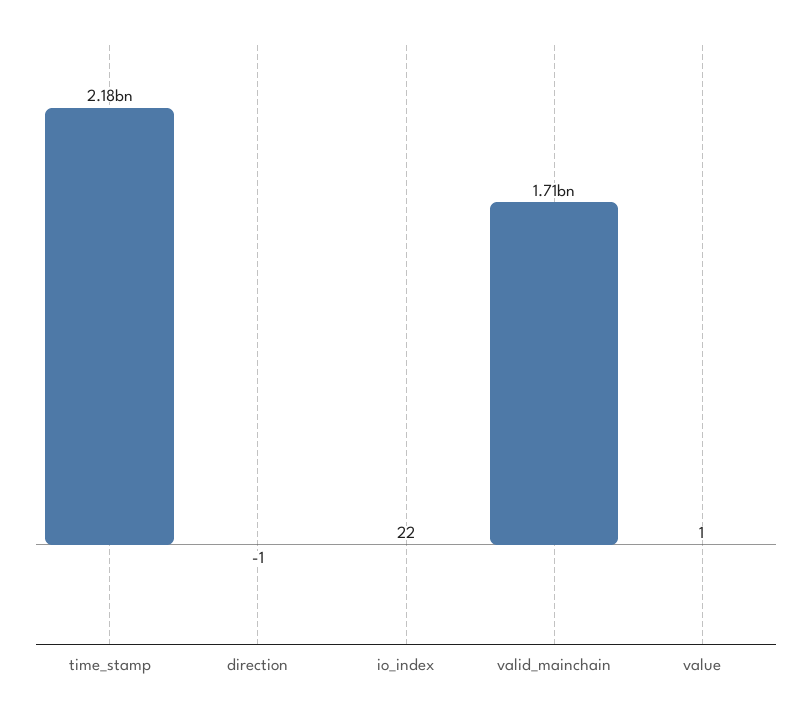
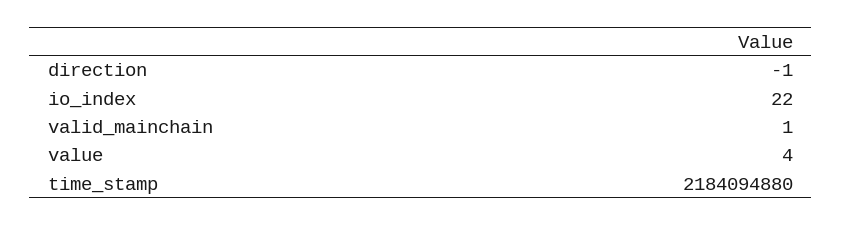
  {
    "time_stamp": 2184094880,
    "direction": -1,
    "io_index": 22,
-   "valid_mainchain": 1710000000,
+   "valid_mainchain": 1,
-   "value": 1
+   "value": 4
  }

